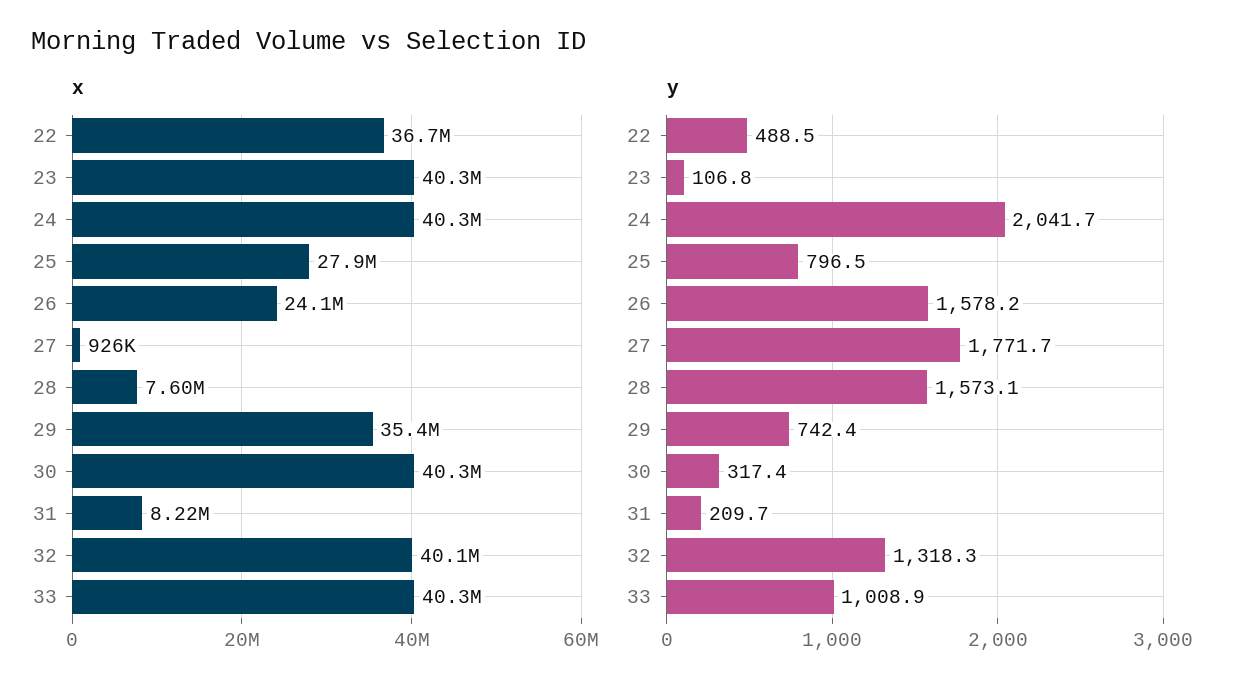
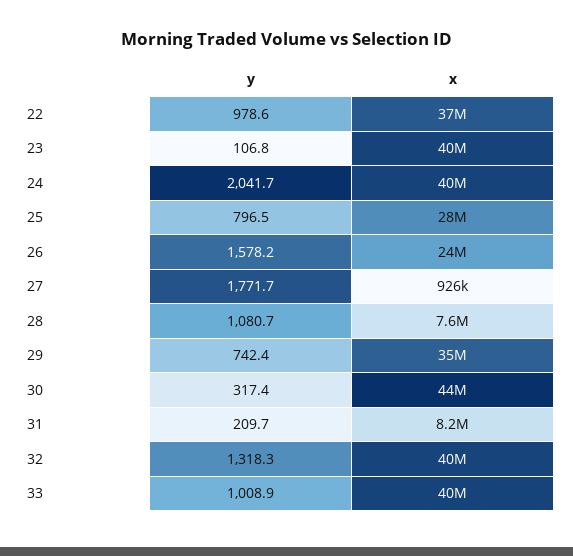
  {
    "x": {
      "22": 36700000,
      "23": 40300000,
      "24": 40300000,
      "25": 27900000,
      "26": 24100000,
      "27": 926000,
      "28": 7600000,
      "29": 35400000,
-     "30": 40300000,
+     "30": 44000000,
      "31": 8220000,
      "32": 40100000,
      "33": 40300000
    },
    "y": {
-     "22": 488.5,
+     "22": 978.6,
      "23": 106.8,
      "24": 2041.7,
      "25": 796.5,
      "26": 1578.2,
      "27": 1771.7,
-     "28": 1573.1,
+     "28": 1080.7,
      "29": 742.4,
      "30": 317.4,
      "31": 209.7,
      "32": 1318.3,
      "33": 1008.9
    }
  }

